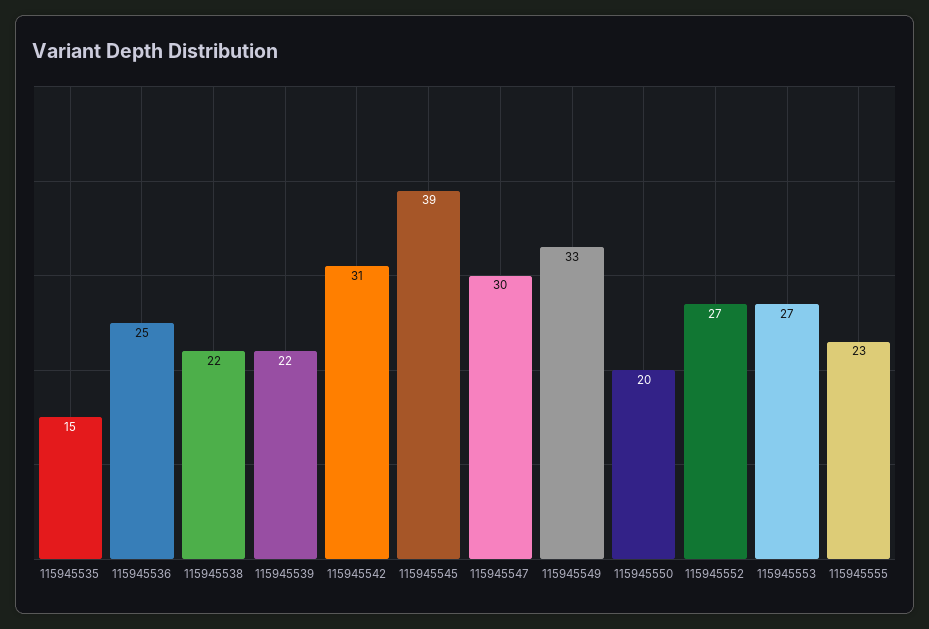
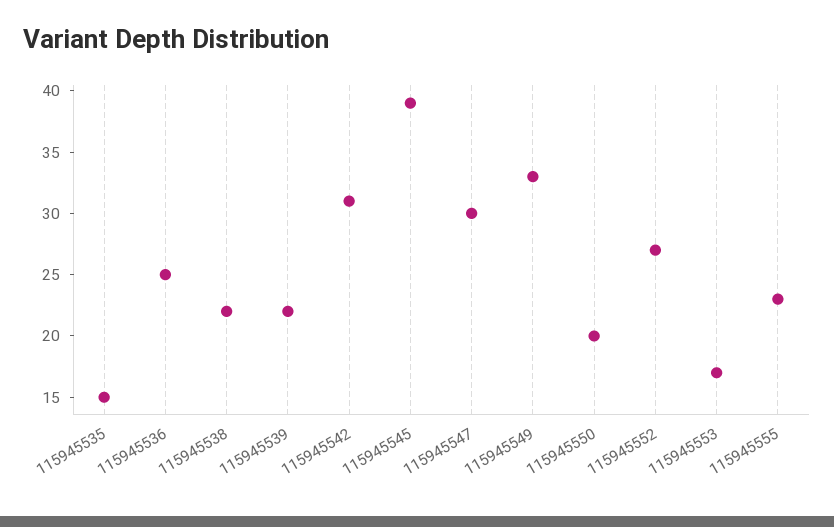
  {
    "115945535": 15,
    "115945536": 25,
    "115945538": 22,
    "115945539": 22,
    "115945542": 31,
    "115945545": 39,
    "115945547": 30,
    "115945549": 33,
    "115945550": 20,
    "115945552": 27,
-   "115945553": 27,
+   "115945553": 17,
    "115945555": 23
  }

